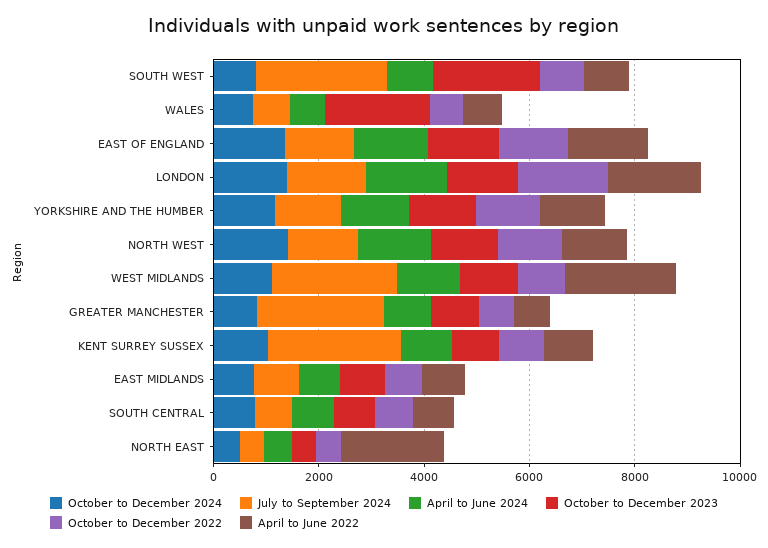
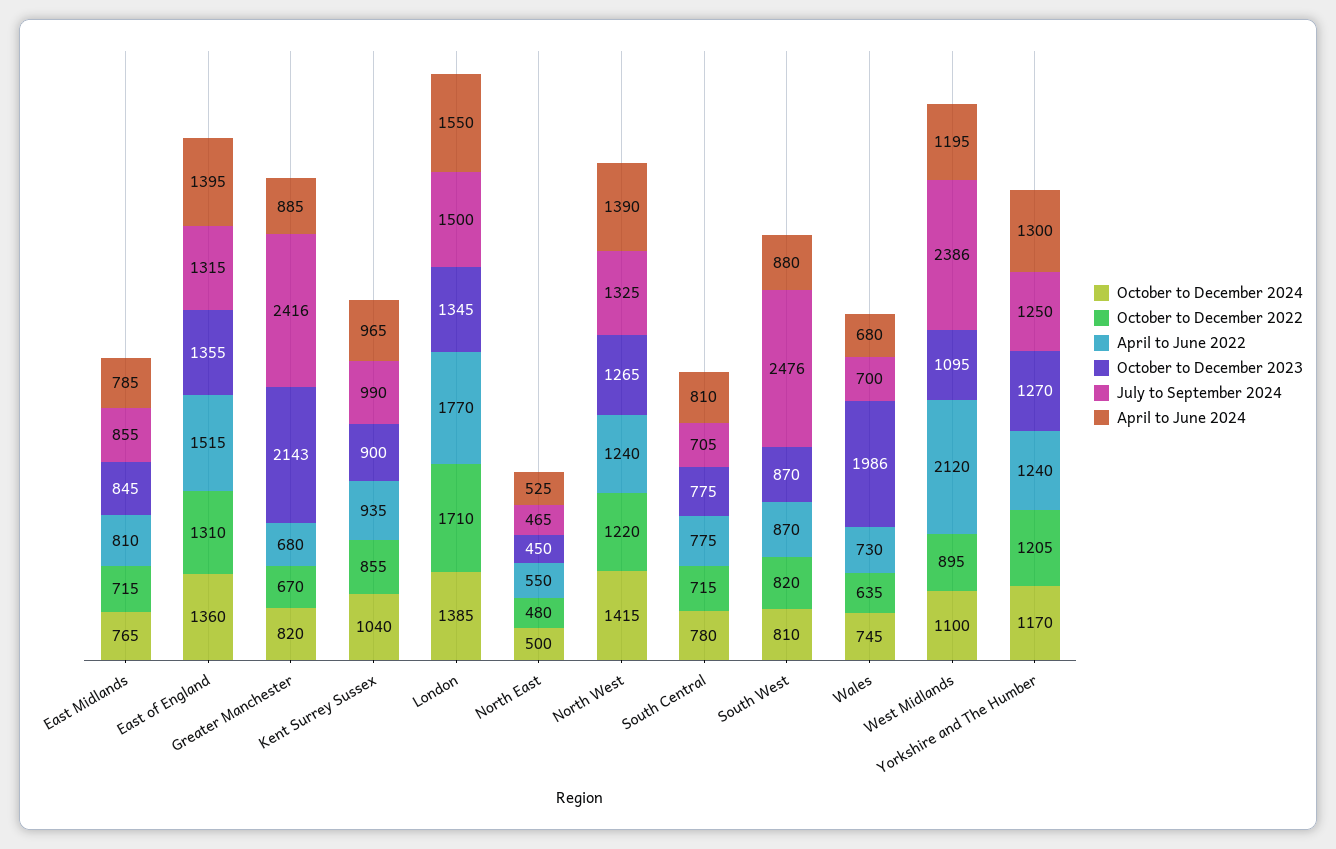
  {
    "October to December 2024": {
      "SOUTH WEST": 810,
      "WALES": 745,
      "EAST OF ENGLAND": 1360,
      "LONDON": 1385,
      "YORKSHIRE AND THE HUMBER": 1170,
      "NORTH WEST": 1415,
      "WEST MIDLANDS": 1100,
      "GREATER MANCHESTER": 820,
      "KENT SURREY SUSSEX": 1040,
      "EAST MIDLANDS": 765,
      "SOUTH CENTRAL": 780,
      "NORTH EAST": 500
    },
    "July to September 2024": {
      "SOUTH WEST": 2476,
      "WALES": 700,
      "EAST OF ENGLAND": 1315,
      "LONDON": 1500,
      "YORKSHIRE AND THE HUMBER": 1250,
      "NORTH WEST": 1325,
      "WEST MIDLANDS": 2386,
      "GREATER MANCHESTER": 2416,
-     "KENT SURREY SUSSEX": 2500,
+     "KENT SURREY SUSSEX": 990,
      "EAST MIDLANDS": 855,
      "SOUTH CENTRAL": 705,
      "NORTH EAST": 465
    },
    "April to June 2024": {
      "SOUTH WEST": 880,
      "WALES": 680,
      "EAST OF ENGLAND": 1395,
      "LONDON": 1550,
      "YORKSHIRE AND THE HUMBER": 1300,
      "NORTH WEST": 1390,
      "WEST MIDLANDS": 1195,
      "GREATER MANCHESTER": 885,
      "KENT SURREY SUSSEX": 965,
      "EAST MIDLANDS": 785,
      "SOUTH CENTRAL": 810,
      "NORTH EAST": 525
    },
    "October to December 2023": {
-     "SOUTH WEST": 2000,
+     "SOUTH WEST": 870,
      "WALES": 1986,
      "EAST OF ENGLAND": 1355,
      "LONDON": 1345,
      "YORKSHIRE AND THE HUMBER": 1270,
      "NORTH WEST": 1265,
      "WEST MIDLANDS": 1095,
-     "GREATER MANCHESTER": 1000,
+     "GREATER MANCHESTER": 2143,
      "KENT SURREY SUSSEX": 900,
      "EAST MIDLANDS": 845,
      "SOUTH CENTRAL": 775,
      "NORTH EAST": 450
    },
    "October to December 2022": {
      "SOUTH WEST": 820,
      "WALES": 635,
      "EAST OF ENGLAND": 1310,
      "LONDON": 1710,
      "YORKSHIRE AND THE HUMBER": 1205,
      "NORTH WEST": 1220,
      "WEST MIDLANDS": 895,
      "GREATER MANCHESTER": 670,
      "KENT SURREY SUSSEX": 855,
      "EAST MIDLANDS": 715,
      "SOUTH CENTRAL": 715,
      "NORTH EAST": 480
    },
    "April to June 2022": {
      "SOUTH WEST": 870,
      "WALES": 730,
      "EAST OF ENGLAND": 1515,
      "LONDON": 1770,
      "YORKSHIRE AND THE HUMBER": 1240,
      "NORTH WEST": 1240,
      "WEST MIDLANDS": 2120,
      "GREATER MANCHESTER": 680,
      "KENT SURREY SUSSEX": 935,
      "EAST MIDLANDS": 810,
      "SOUTH CENTRAL": 775,
-     "NORTH EAST": 2000
+     "NORTH EAST": 550
    }
  }

